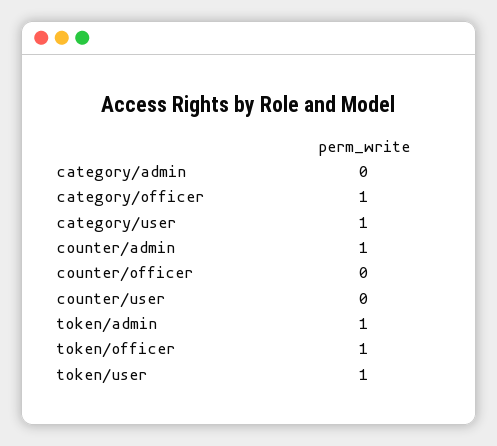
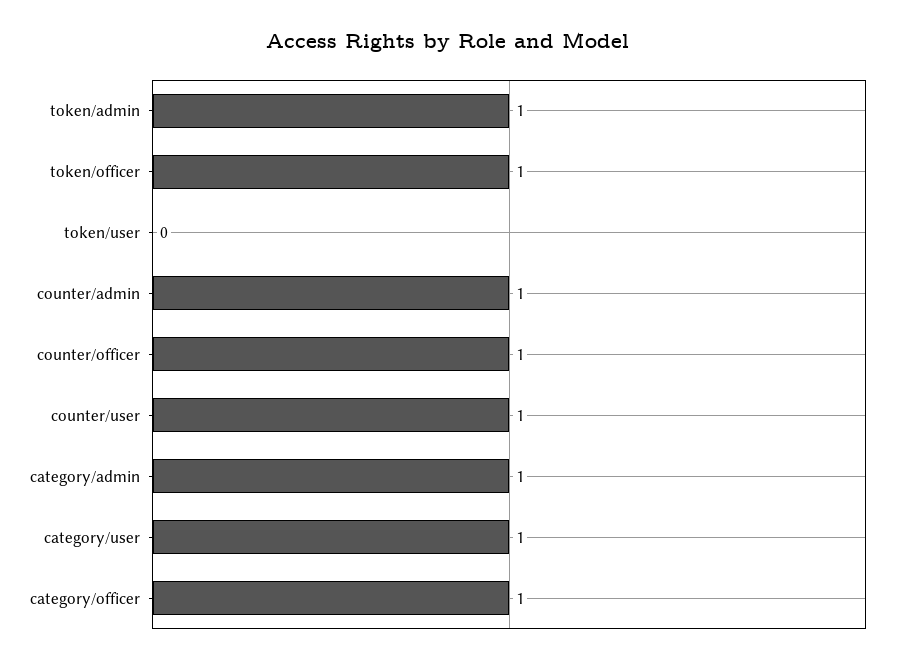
  {
-   "category/admin": 0,
+   "category/admin": 1,
    "category/officer": 1,
    "category/user": 1,
    "counter/admin": 1,
-   "counter/officer": 0,
+   "counter/officer": 1,
-   "counter/user": 0,
+   "counter/user": 1,
    "token/admin": 1,
    "token/officer": 1,
-   "token/user": 1
+   "token/user": 0
  }

